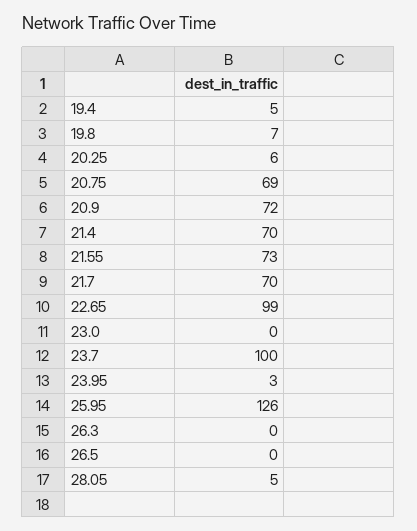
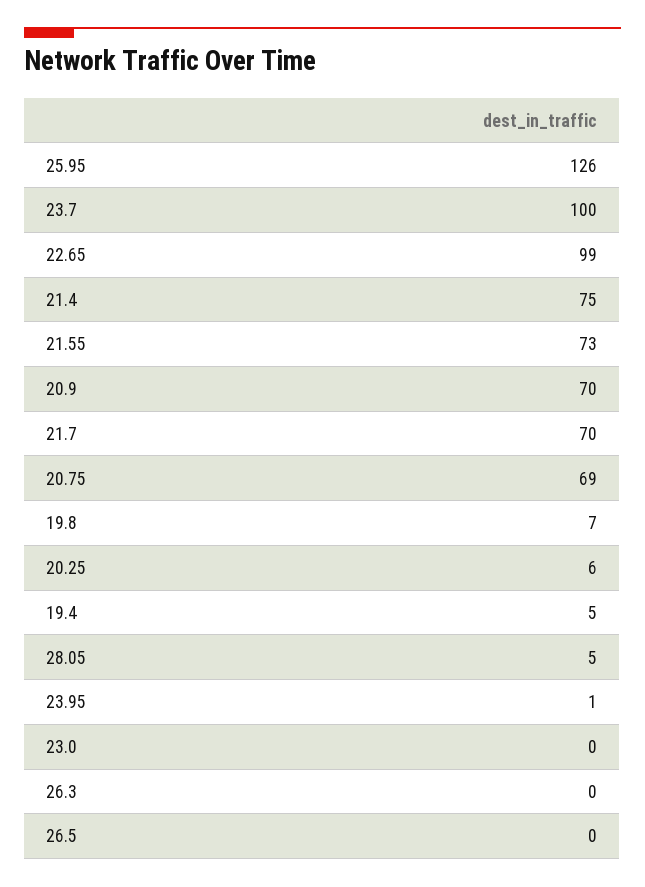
  {
    "19.4": 5,
    "19.8": 7,
    "20.25": 6,
    "20.75": 69,
-   "20.9": 72,
+   "20.9": 70,
-   "21.4": 70,
+   "21.4": 75,
    "21.55": 73,
    "21.7": 70,
    "22.65": 99,
    "23.0": 0,
    "23.7": 100,
-   "23.95": 3,
+   "23.95": 1,
    "25.95": 126,
    "26.3": 0,
    "26.5": 0,
    "28.05": 5
  }

